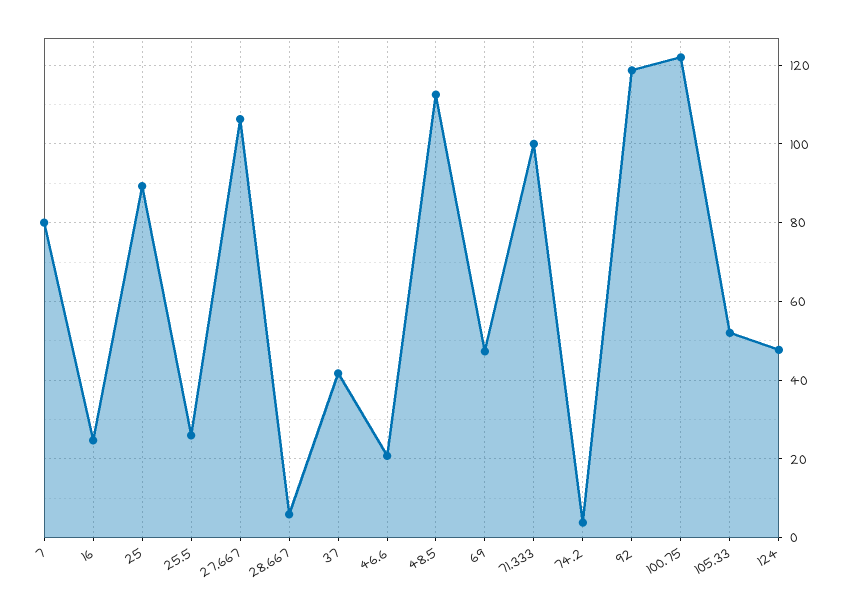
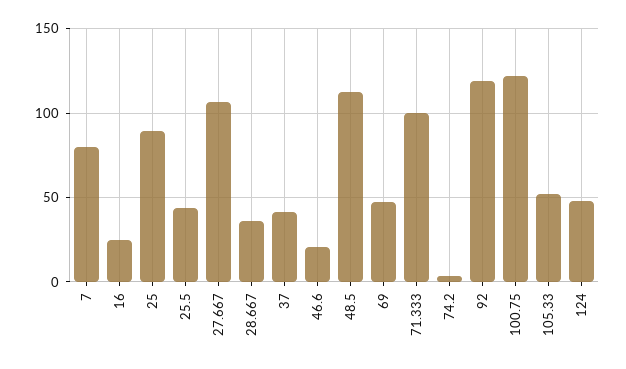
  {
    "7": 80,
    "16": 24,
    "25": 90,
-   "25.5": 26,
+   "25.5": 45,
    "27.667": 106,
-   "28.667": 6,
+   "28.667": 35,
    "37": 42,
    "46.6": 20,
    "48.5": 112,
    "69": 48,
    "71.333": 100,
    "74.2": 4,
    "92": 118,
    "100.75": 122,
    "105.33": 52,
    "124": 48
  }

